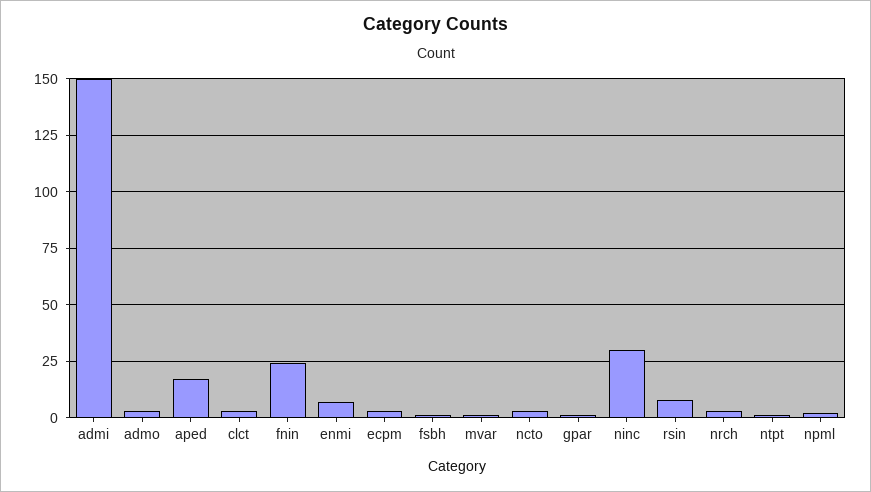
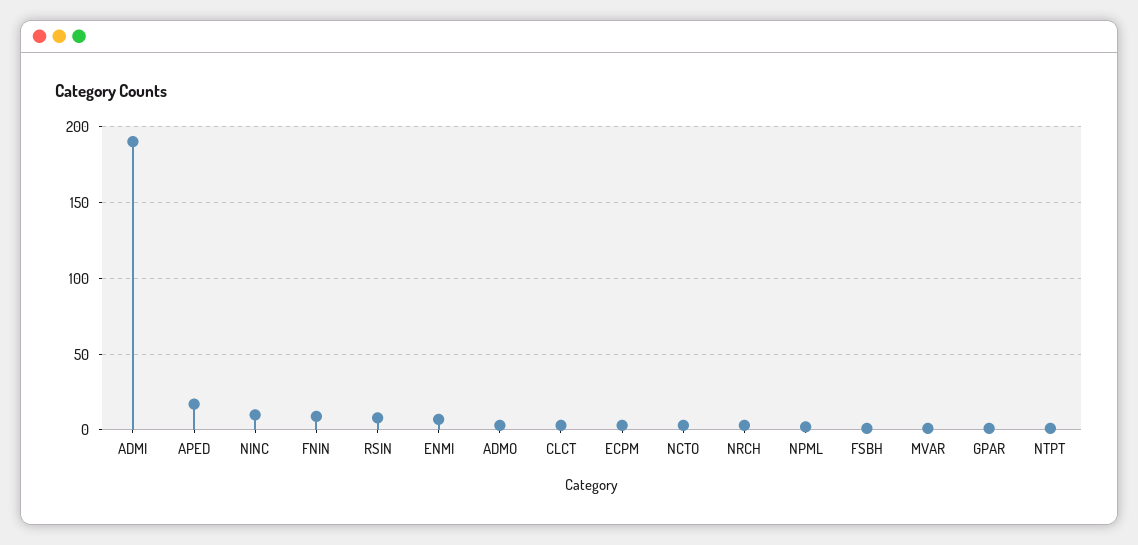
  {
-   "admi": 150,
+   "admi": 190,
    "admo": 5,
    "aped": 15,
    "clct": 5,
-   "fnin": 25,
+   "fnin": 10,
    "enmi": 5,
    "ecpm": 5,
    "fsbh": 0,
    "mvar": 0,
    "ncto": 5,
    "gpar": 0,
-   "ninc": 30,
+   "ninc": 10,
    "rsin": 10,
    "nrch": 5,
    "ntpt": 0,
    "npml": 0
  }

